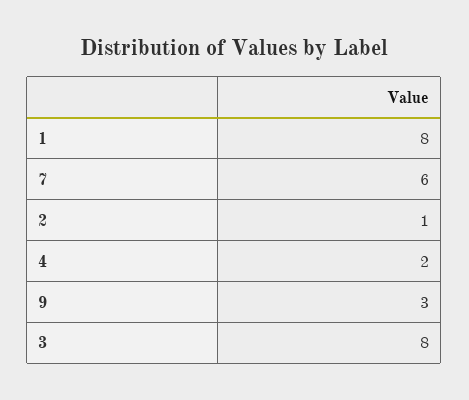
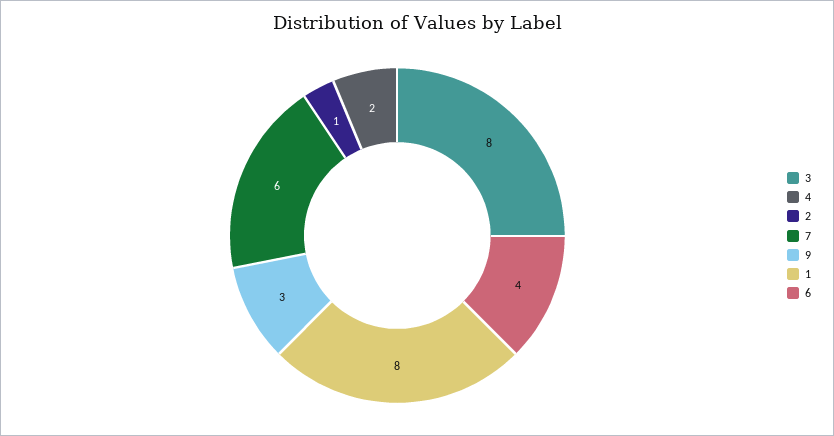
  {
    "1": 8,
    "7": 6,
    "2": 1,
    "4": 2,
    "9": 3,
-   "3": 8
+   "3": 8,
+   "6": 4
  }

